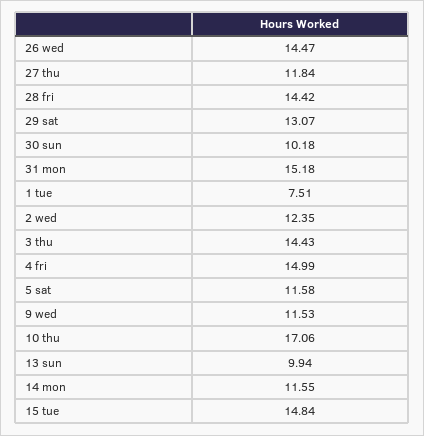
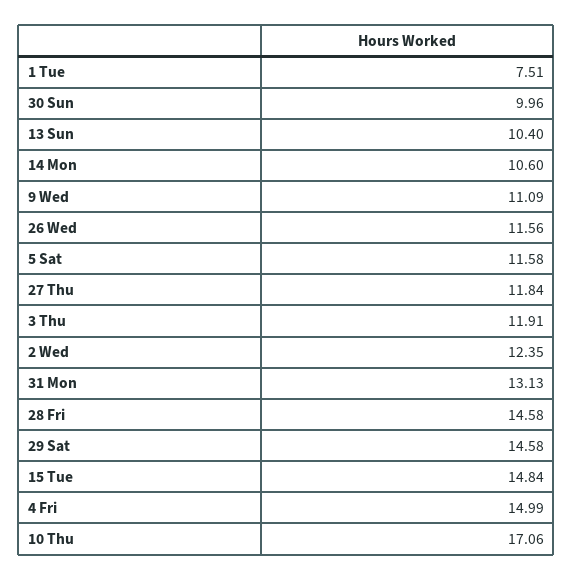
  {
-   "26 wed": 14.47,
+   "26 wed": 11.56,
    "27 thu": 11.84,
-   "28 fri": 14.42,
+   "28 fri": 14.58,
-   "29 sat": 13.07,
+   "29 sat": 14.58,
-   "30 sun": 10.18,
+   "30 sun": 9.96,
-   "31 mon": 15.18,
+   "31 mon": 13.13,
    "1 tue": 7.51,
    "2 wed": 12.35,
-   "3 thu": 14.43,
+   "3 thu": 11.91,
    "4 fri": 14.99,
    "5 sat": 11.58,
-   "9 wed": 11.53,
+   "9 wed": 11.09,
    "10 thu": 17.06,
-   "13 sun": 9.94,
+   "13 sun": 10.4,
-   "14 mon": 11.55,
+   "14 mon": 10.6,
    "15 tue": 14.84
  }

